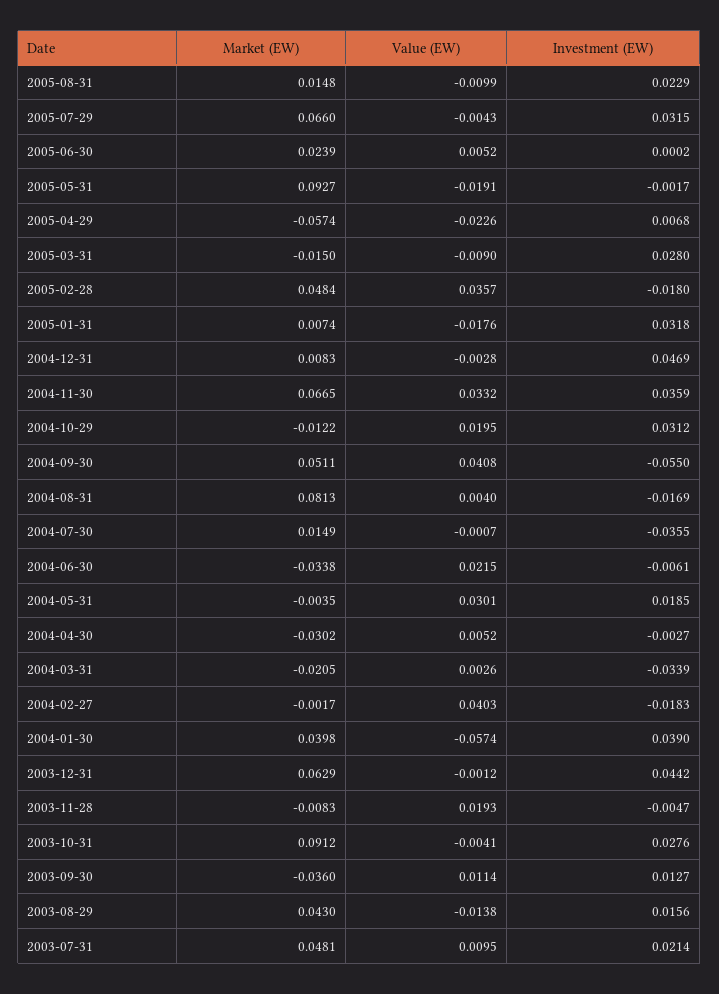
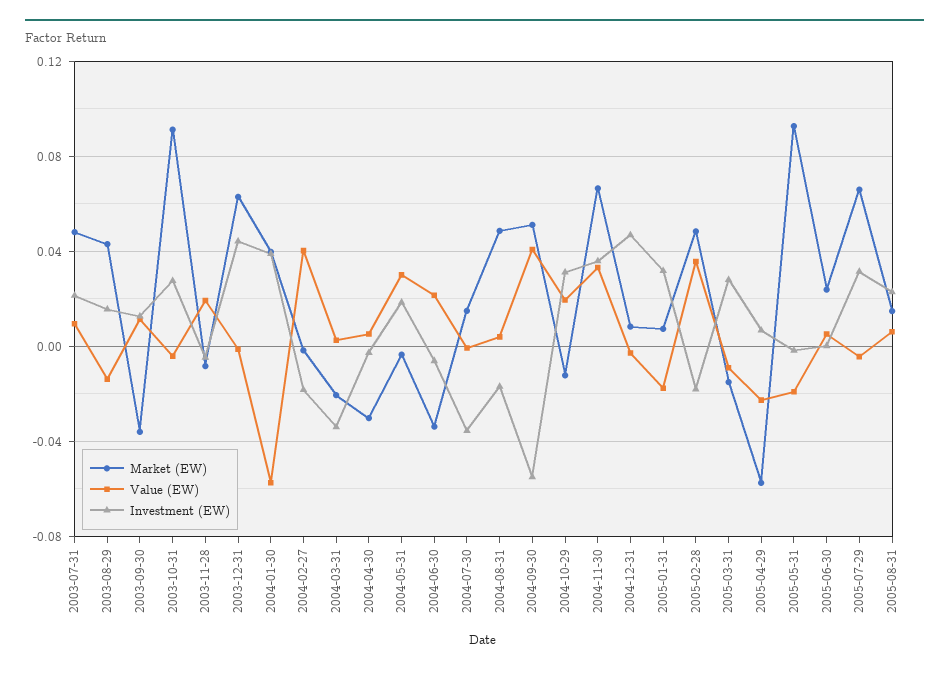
  {
    "Market (EW)": {
      "2005-08-31": 0.0148,
      "2005-07-29": 0.066,
      "2005-06-30": 0.0239,
      "2005-05-31": 0.0927,
      "2005-04-29": -0.0574,
      "2005-03-31": -0.015,
      "2005-02-28": 0.0484,
      "2005-01-31": 0.0074,
      "2004-12-31": 0.0083,
      "2004-11-30": 0.0665,
      "2004-10-29": -0.0122,
      "2004-09-30": 0.0511,
-     "2004-08-31": 0.0813,
+     "2004-08-31": 0.05,
      "2004-07-30": 0.0149,
      "2004-06-30": -0.0338,
      "2004-05-31": -0.0035,
      "2004-04-30": -0.0302,
      "2004-03-31": -0.0205,
      "2004-02-27": -0.0017,
      "2004-01-30": 0.0398,
      "2003-12-31": 0.0629,
      "2003-11-28": -0.0083,
      "2003-10-31": 0.0912,
      "2003-09-30": -0.036,
      "2003-08-29": 0.043,
      "2003-07-31": 0.0481
    },
    "Value (EW)": {
-     "2005-08-31": -0.0099,
+     "2005-08-31": 0.005,
      "2005-07-29": -0.0043,
      "2005-06-30": 0.0052,
      "2005-05-31": -0.0191,
      "2005-04-29": -0.0226,
      "2005-03-31": -0.009,
      "2005-02-28": 0.0357,
      "2005-01-31": -0.0176,
      "2004-12-31": -0.0028,
      "2004-11-30": 0.0332,
      "2004-10-29": 0.0195,
      "2004-09-30": 0.0408,
      "2004-08-31": 0.004,
      "2004-07-30": -0.0007,
      "2004-06-30": 0.0215,
      "2004-05-31": 0.0301,
      "2004-04-30": 0.0052,
      "2004-03-31": 0.0026,
      "2004-02-27": 0.0403,
      "2004-01-30": -0.0574,
      "2003-12-31": -0.0012,
      "2003-11-28": 0.0193,
      "2003-10-31": -0.0041,
      "2003-09-30": 0.0114,
      "2003-08-29": -0.0138,
      "2003-07-31": 0.0095
    },
    "Investment (EW)": {
      "2005-08-31": 0.0229,
      "2005-07-29": 0.0315,
      "2005-06-30": 0.0002,
      "2005-05-31": -0.0017,
      "2005-04-29": 0.0068,
      "2005-03-31": 0.028,
      "2005-02-28": -0.018,
      "2005-01-31": 0.0318,
      "2004-12-31": 0.0469,
      "2004-11-30": 0.0359,
      "2004-10-29": 0.0312,
      "2004-09-30": -0.055,
      "2004-08-31": -0.0169,
      "2004-07-30": -0.0355,
      "2004-06-30": -0.0061,
      "2004-05-31": 0.0185,
      "2004-04-30": -0.0027,
      "2004-03-31": -0.0339,
      "2004-02-27": -0.0183,
      "2004-01-30": 0.039,
      "2003-12-31": 0.0442,
      "2003-11-28": -0.0047,
      "2003-10-31": 0.0276,
      "2003-09-30": 0.0127,
      "2003-08-29": 0.0156,
      "2003-07-31": 0.0214
    }
  }

